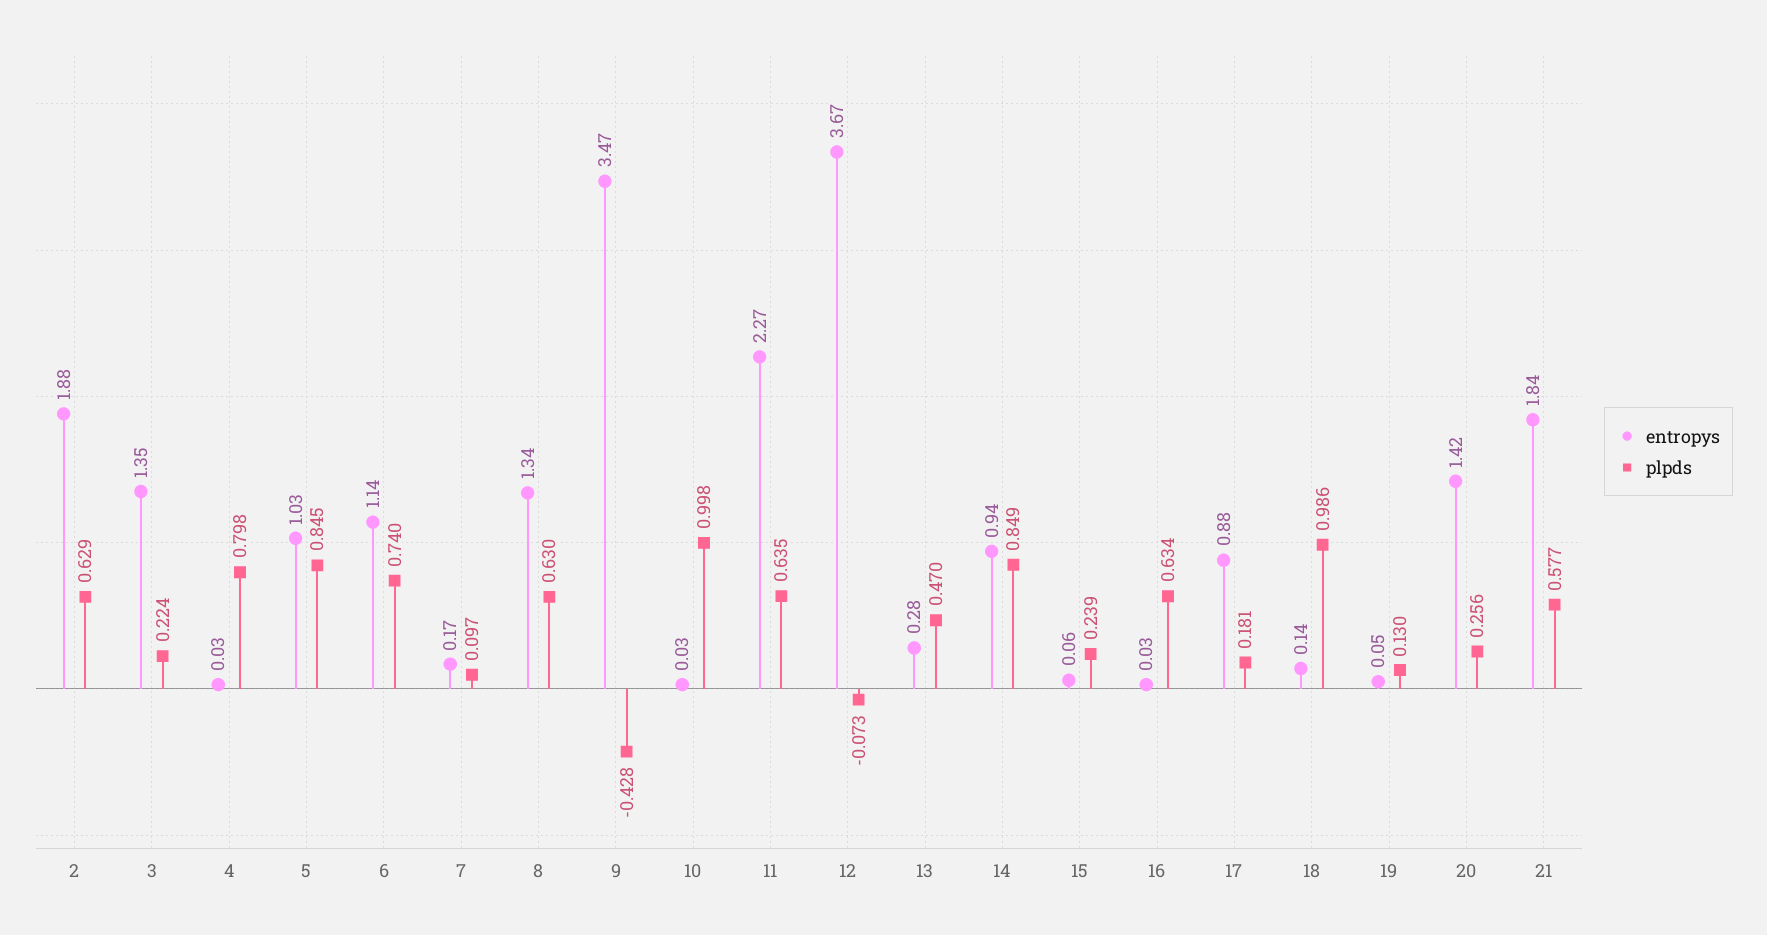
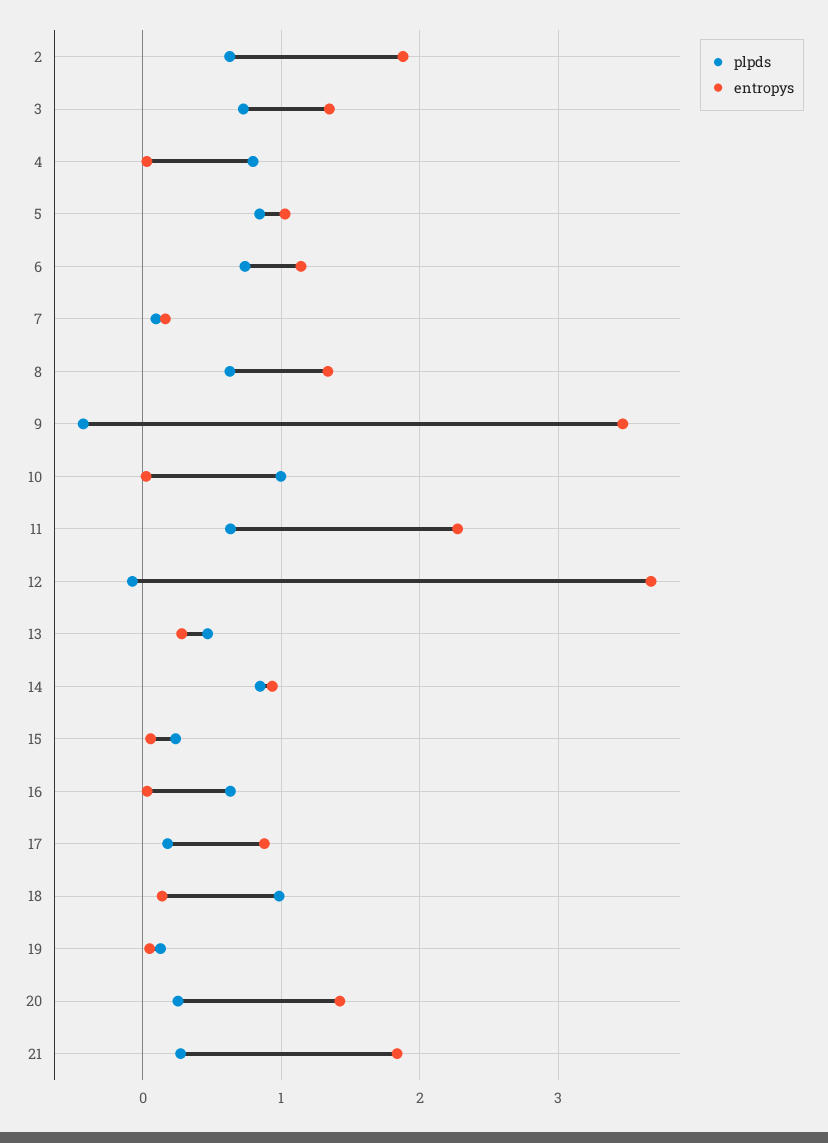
  {
    "entropys": {
      "2": 1.88,
      "3": 1.35,
      "4": 0.03,
      "5": 1.03,
      "6": 1.14,
      "7": 0.17,
      "8": 1.34,
      "9": 3.47,
      "10": 0.03,
      "11": 2.27,
      "12": 3.67,
      "13": 0.28,
      "14": 0.94,
      "15": 0.06,
      "16": 0.03,
      "17": 0.88,
      "18": 0.14,
      "19": 0.05,
      "20": 1.42,
      "21": 1.84
    },
    "plpds": {
      "2": 0.629,
-     "3": 0.224,
+     "3": 0.7,
      "4": 0.798,
      "5": 0.845,
      "6": 0.74,
      "7": 0.097,
      "8": 0.63,
      "9": -0.428,
      "10": 0.998,
      "11": 0.635,
      "12": -0.073,
      "13": 0.47,
      "14": 0.849,
      "15": 0.239,
      "16": 0.634,
      "17": 0.181,
      "18": 0.986,
      "19": 0.13,
      "20": 0.256,
-     "21": 0.577
+     "21": 0.3
    }
  }

